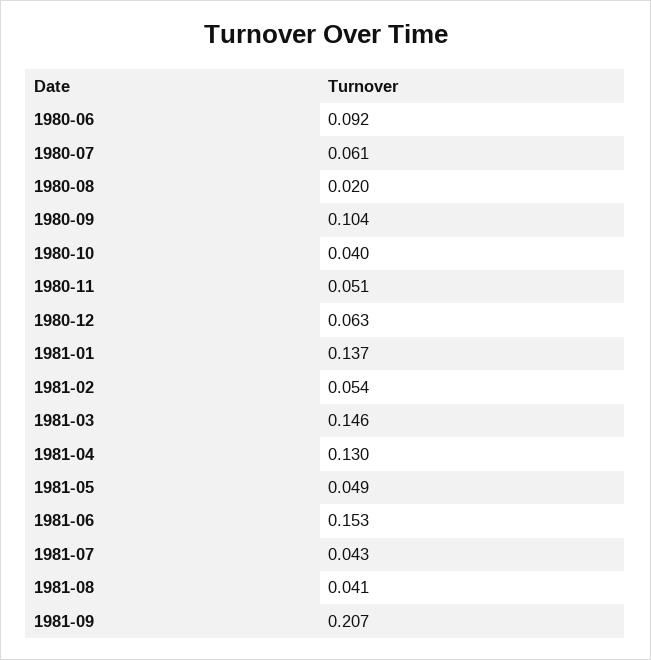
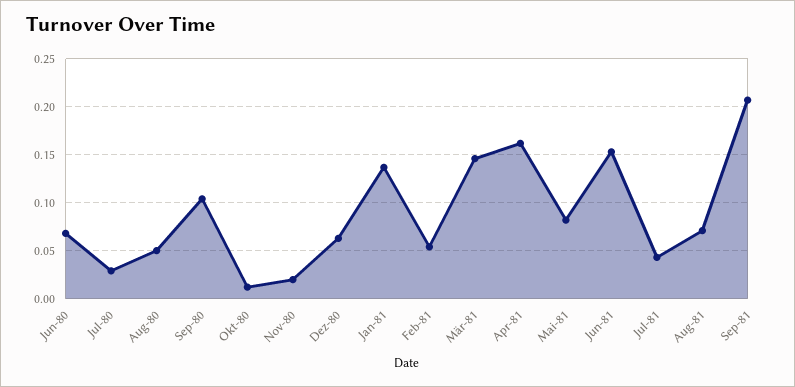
  {
-   "1980-06": 0.092,
+   "1980-06": 0.07,
-   "1980-07": 0.061,
+   "1980-07": 0.03,
-   "1980-08": 0.02,
+   "1980-08": 0.05,
    "1980-09": 0.104,
-   "1980-10": 0.04,
+   "1980-10": 0.01,
-   "1980-11": 0.051,
+   "1980-11": 0.02,
    "1980-12": 0.063,
    "1981-01": 0.137,
    "1981-02": 0.054,
    "1981-03": 0.146,
-   "1981-04": 0.13,
+   "1981-04": 0.16,
-   "1981-05": 0.049,
+   "1981-05": 0.08,
    "1981-06": 0.153,
    "1981-07": 0.043,
-   "1981-08": 0.041,
+   "1981-08": 0.07,
    "1981-09": 0.207
  }

